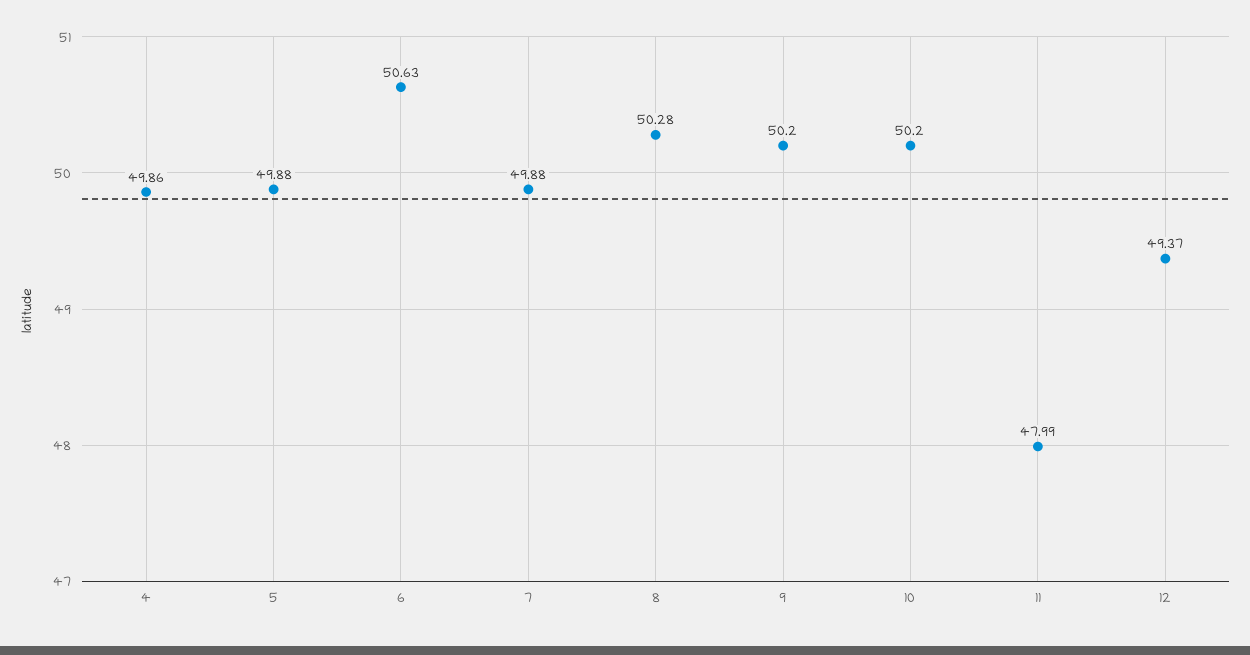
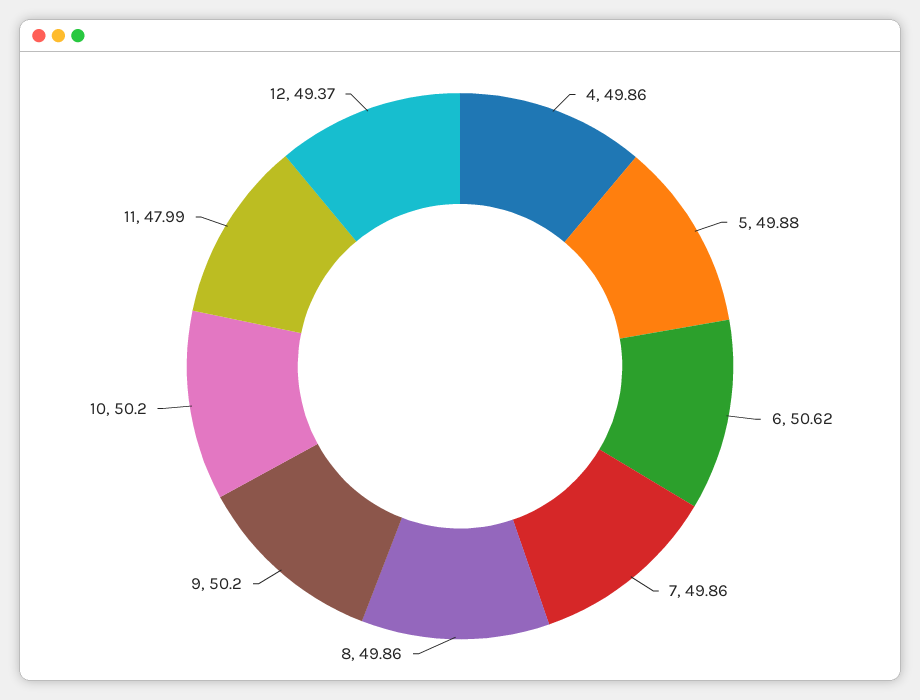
  {
    "4": 49.86,
    "5": 49.88,
-   "6": 50.63,
+   "6": 50.62,
-   "7": 49.88,
+   "7": 49.86,
-   "8": 50.28,
+   "8": 49.86,
    "9": 50.2,
    "10": 50.2,
    "11": 47.99,
    "12": 49.37
  }

